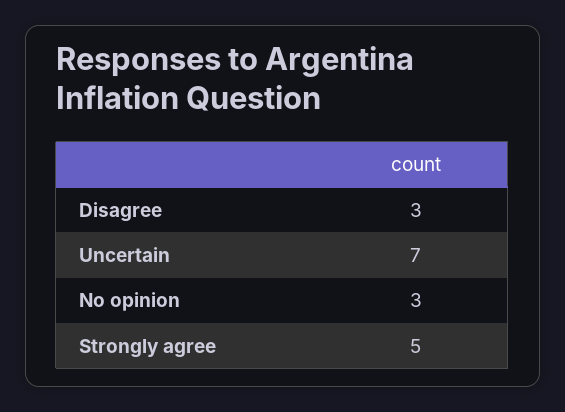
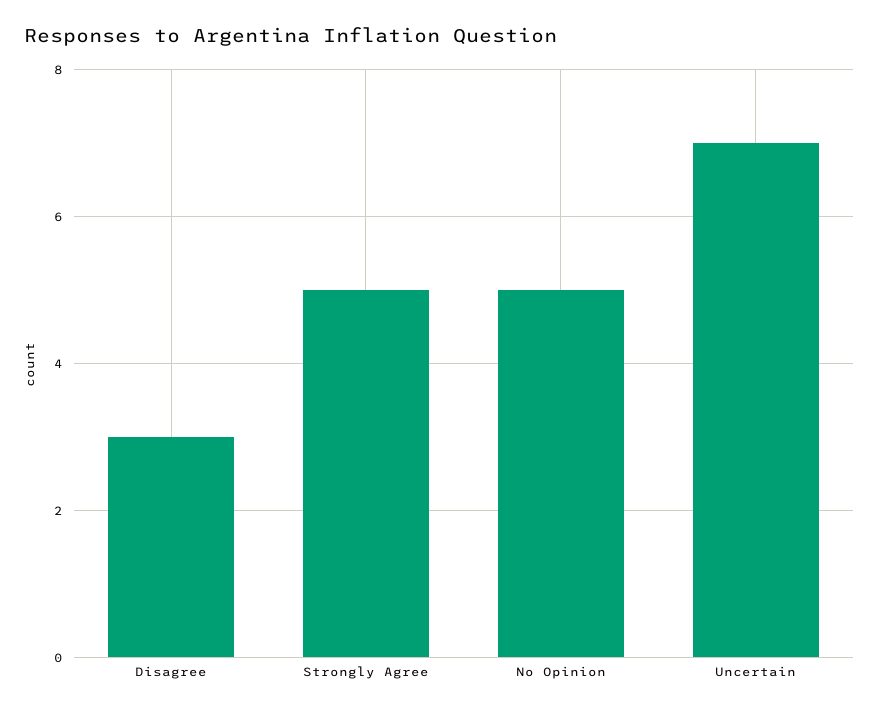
  {
    "Disagree": 3,
    "Uncertain": 7,
-   "No opinion": 3,
+   "No opinion": 5,
    "Strongly agree": 5
  }

